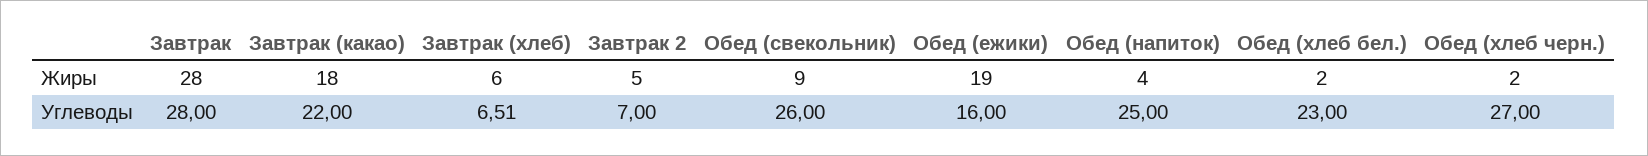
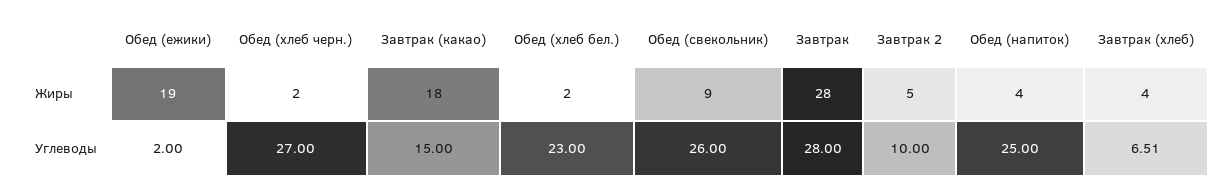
  {
    "Завтрак": {
      "Жиры": 28,
      "Углеводы": 28
    },
    "Завтрак (какао)": {
      "Жиры": 18,
-     "Углеводы": 22
+     "Углеводы": 15
    },
    "Завтрак (хлеб)": {
-     "Жиры": 6,
+     "Жиры": 4,
      "Углеводы": 6.51
    },
    "Завтрак 2": {
      "Жиры": 5,
-     "Углеводы": 7
+     "Углеводы": 10
    },
    "Обед (свекольник)": {
      "Жиры": 9,
      "Углеводы": 26
    },
    "Обед (ежики)": {
      "Жиры": 19,
-     "Углеводы": 16
+     "Углеводы": 2
    },
    "Обед (напиток)": {
      "Жиры": 4,
      "Углеводы": 25
    },
    "Обед (хлеб бел.)": {
      "Жиры": 2,
      "Углеводы": 23
    },
    "Обед (хлеб черн.)": {
      "Жиры": 2,
      "Углеводы": 27
    }
  }

